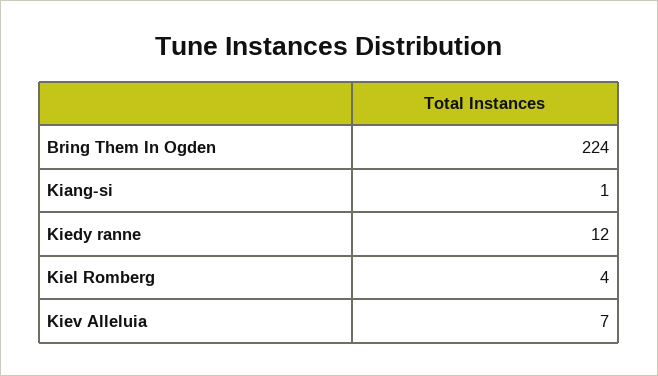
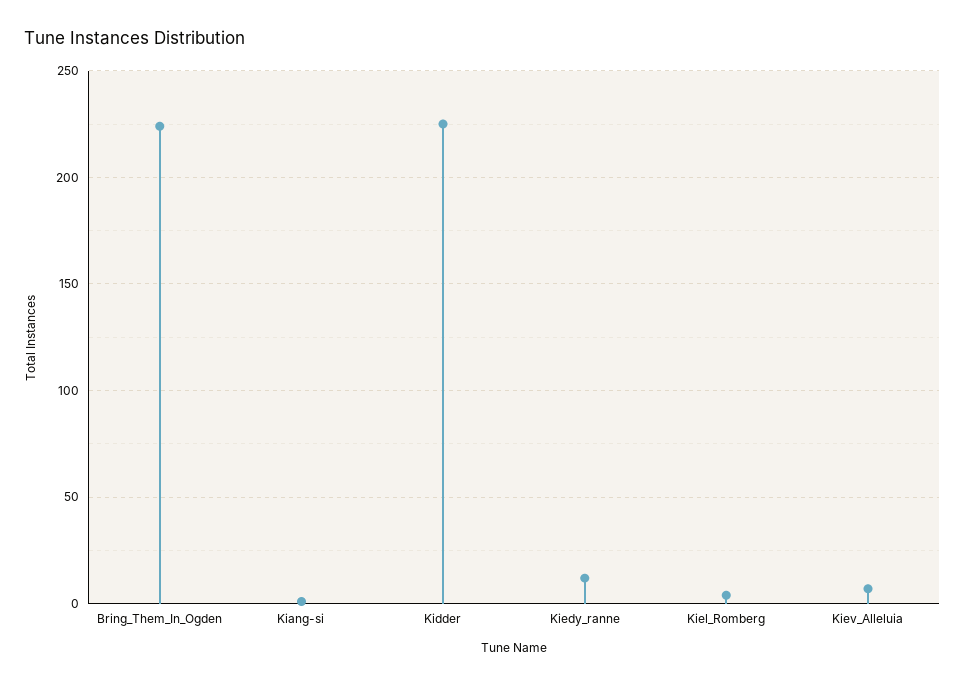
  {
    "Bring Them In Ogden": 224,
    "Kiang-si": 1,
    "Kiedy ranne": 12,
    "Kiel Romberg": 4,
-   "Kiev Alleluia": 7
+   "Kiev Alleluia": 7,
+   "Kidder": 225
  }

